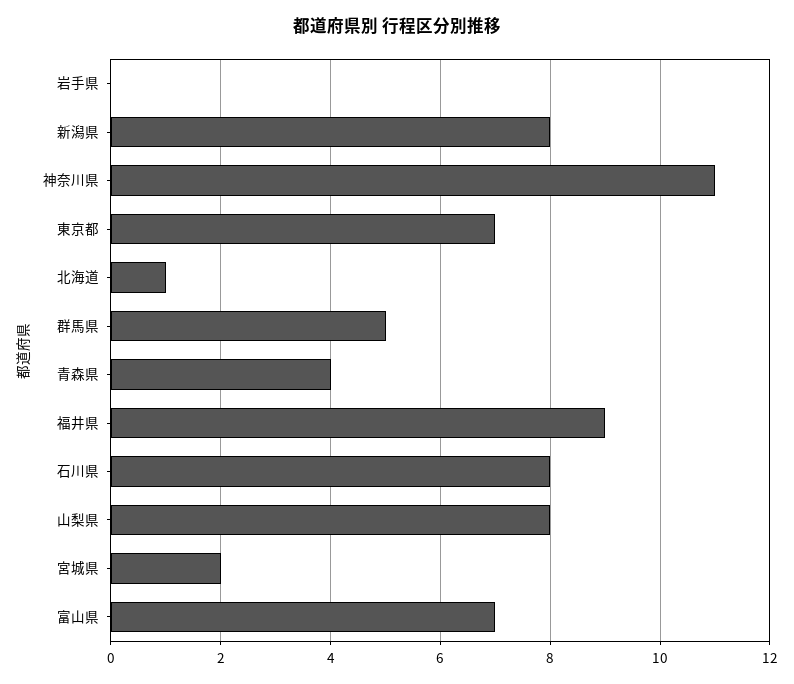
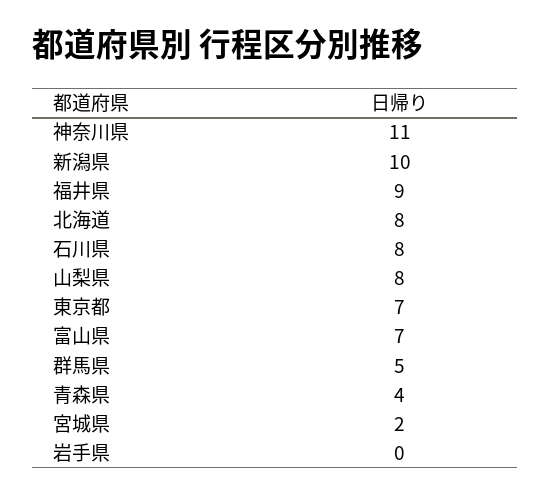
  {
    "岩手県": 0,
-   "新潟県": 8,
+   "新潟県": 10,
    "神奈川県": 11,
    "東京都": 7,
-   "北海道": 1,
+   "北海道": 8,
    "群馬県": 5,
    "青森県": 4,
    "福井県": 9,
    "石川県": 8,
    "山梨県": 8,
    "宮城県": 2,
    "富山県": 7
  }

